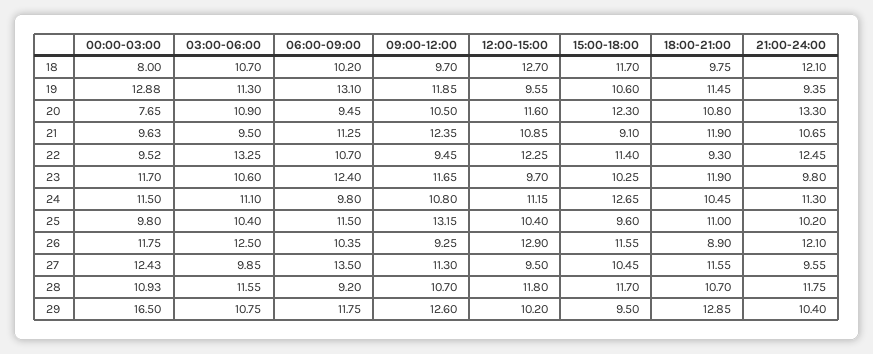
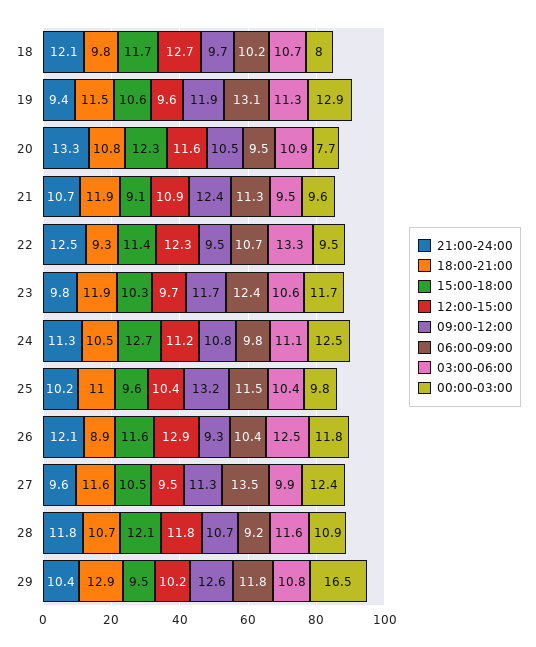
  {
    "00:00-03:00": {
      "18": 8,
      "19": 12.88,
      "20": 7.65,
      "21": 9.63,
      "22": 9.52,
      "23": 11.7,
-     "24": 11.5,
+     "24": 12.5,
      "25": 9.8,
      "26": 11.75,
      "27": 12.43,
      "28": 10.93,
      "29": 16.5
    },
    "03:00-06:00": {
      "18": 10.7,
      "19": 11.3,
      "20": 10.9,
      "21": 9.5,
      "22": 13.25,
      "23": 10.6,
      "24": 11.1,
      "25": 10.4,
      "26": 12.5,
      "27": 9.85,
      "28": 11.55,
      "29": 10.75
    },
    "06:00-09:00": {
      "18": 10.2,
      "19": 13.1,
      "20": 9.45,
      "21": 11.25,
      "22": 10.7,
      "23": 12.4,
      "24": 9.8,
      "25": 11.5,
      "26": 10.35,
      "27": 13.5,
      "28": 9.2,
      "29": 11.75
    },
    "09:00-12:00": {
      "18": 9.7,
      "19": 11.85,
      "20": 10.5,
      "21": 12.35,
      "22": 9.45,
      "23": 11.65,
      "24": 10.8,
      "25": 13.15,
      "26": 9.25,
      "27": 11.3,
      "28": 10.7,
      "29": 12.6
    },
    "12:00-15:00": {
      "18": 12.7,
      "19": 9.55,
      "20": 11.6,
      "21": 10.85,
      "22": 12.25,
      "23": 9.7,
      "24": 11.15,
      "25": 10.4,
      "26": 12.9,
      "27": 9.5,
      "28": 11.8,
      "29": 10.2
    },
    "15:00-18:00": {
      "18": 11.7,
      "19": 10.6,
      "20": 12.3,
      "21": 9.1,
      "22": 11.4,
      "23": 10.25,
      "24": 12.65,
      "25": 9.6,
      "26": 11.55,
      "27": 10.45,
-     "28": 11.7,
+     "28": 12.1,
      "29": 9.5
    },
    "18:00-21:00": {
      "18": 9.75,
      "19": 11.45,
      "20": 10.8,
      "21": 11.9,
      "22": 9.3,
      "23": 11.9,
      "24": 10.45,
      "25": 11,
      "26": 8.9,
      "27": 11.55,
      "28": 10.7,
      "29": 12.85
    },
    "21:00-24:00": {
      "18": 12.1,
      "19": 9.35,
      "20": 13.3,
      "21": 10.65,
      "22": 12.45,
      "23": 9.8,
      "24": 11.3,
      "25": 10.2,
      "26": 12.1,
      "27": 9.55,
      "28": 11.75,
      "29": 10.4
    }
  }

